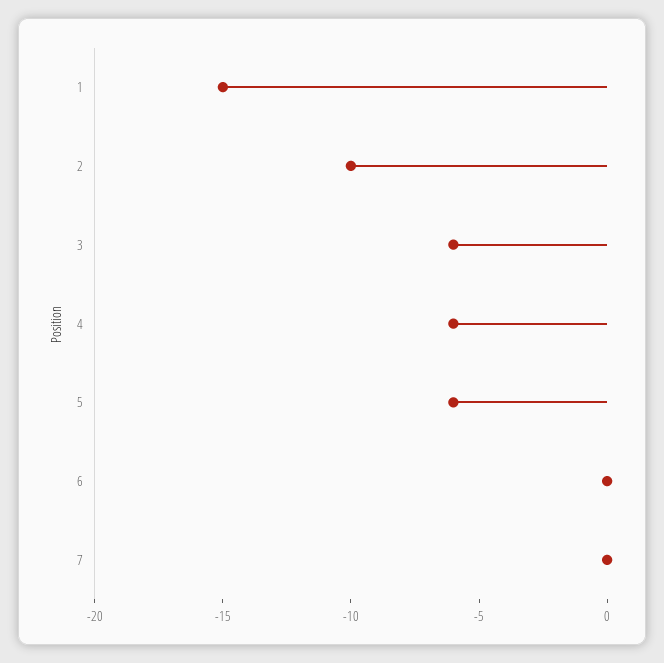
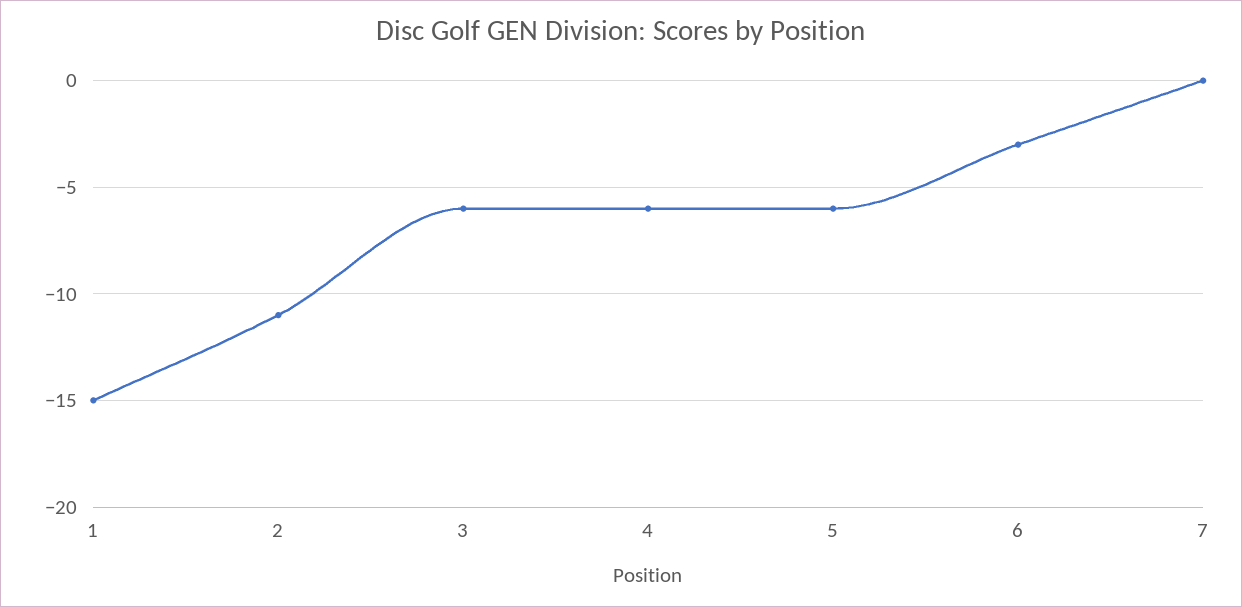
  {
    "1": -15,
-   "2": -10,
+   "2": -11,
    "3": -6,
    "4": -6,
    "5": -6,
-   "6": 0,
+   "6": -3,
    "7": 0
  }

